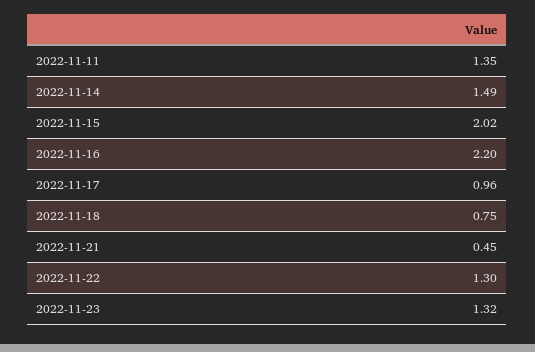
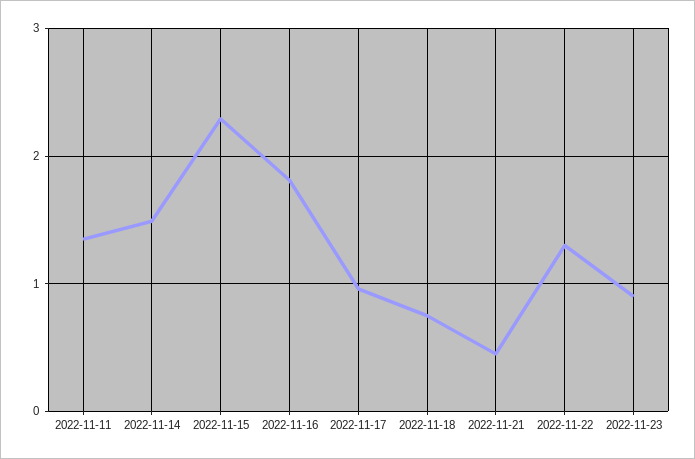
  {
    "2022-11-11": 1.35,
    "2022-11-14": 1.49,
-   "2022-11-15": 2.02,
+   "2022-11-15": 2.3,
-   "2022-11-16": 2.2,
+   "2022-11-16": 1.8,
    "2022-11-17": 0.96,
    "2022-11-18": 0.75,
    "2022-11-21": 0.45,
    "2022-11-22": 1.3,
-   "2022-11-23": 1.32
+   "2022-11-23": 0.9
  }

